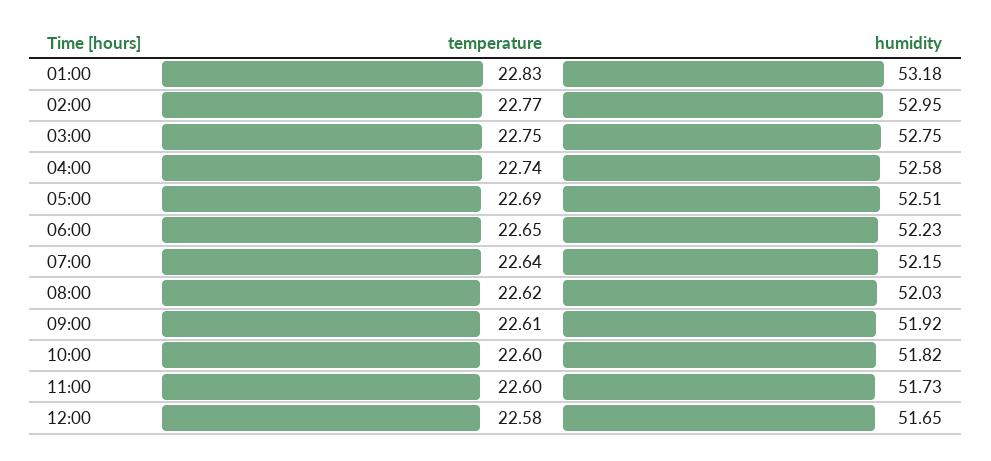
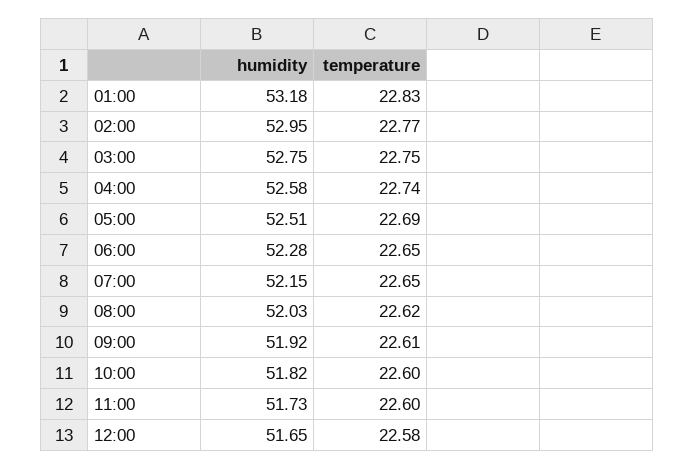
  {
    "temperature": {
      "01:00": 22.83,
      "02:00": 22.77,
      "03:00": 22.75,
      "04:00": 22.74,
      "05:00": 22.69,
      "06:00": 22.65,
-     "07:00": 22.64,
+     "07:00": 22.65,
      "08:00": 22.62,
      "09:00": 22.61,
      "10:00": 22.6,
      "11:00": 22.6,
      "12:00": 22.58
    },
    "humidity": {
      "01:00": 53.18,
      "02:00": 52.95,
      "03:00": 52.75,
      "04:00": 52.58,
      "05:00": 52.51,
-     "06:00": 52.23,
+     "06:00": 52.28,
      "07:00": 52.15,
      "08:00": 52.03,
      "09:00": 51.92,
      "10:00": 51.82,
      "11:00": 51.73,
      "12:00": 51.65
    }
  }

